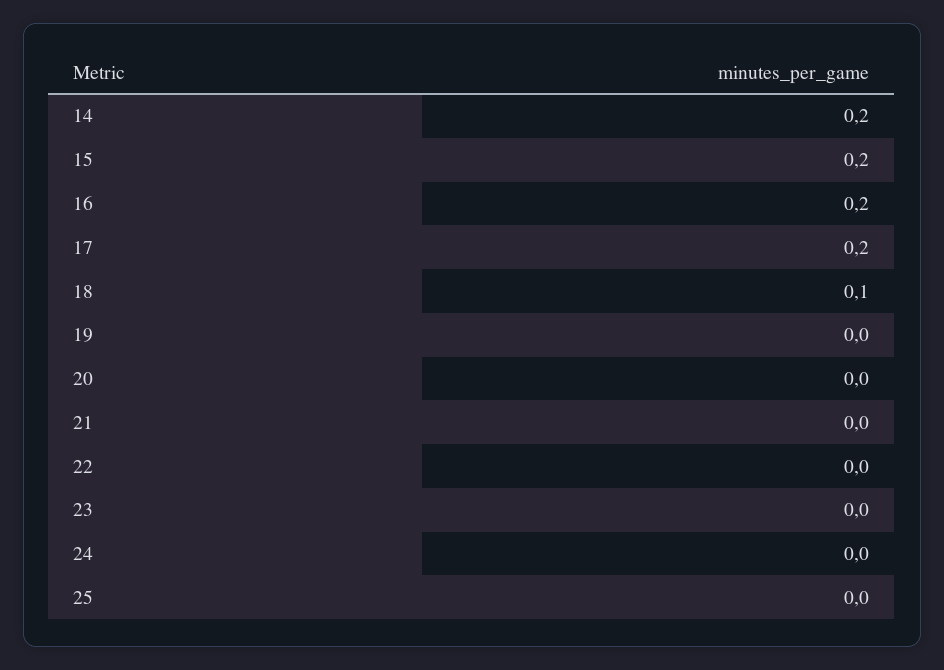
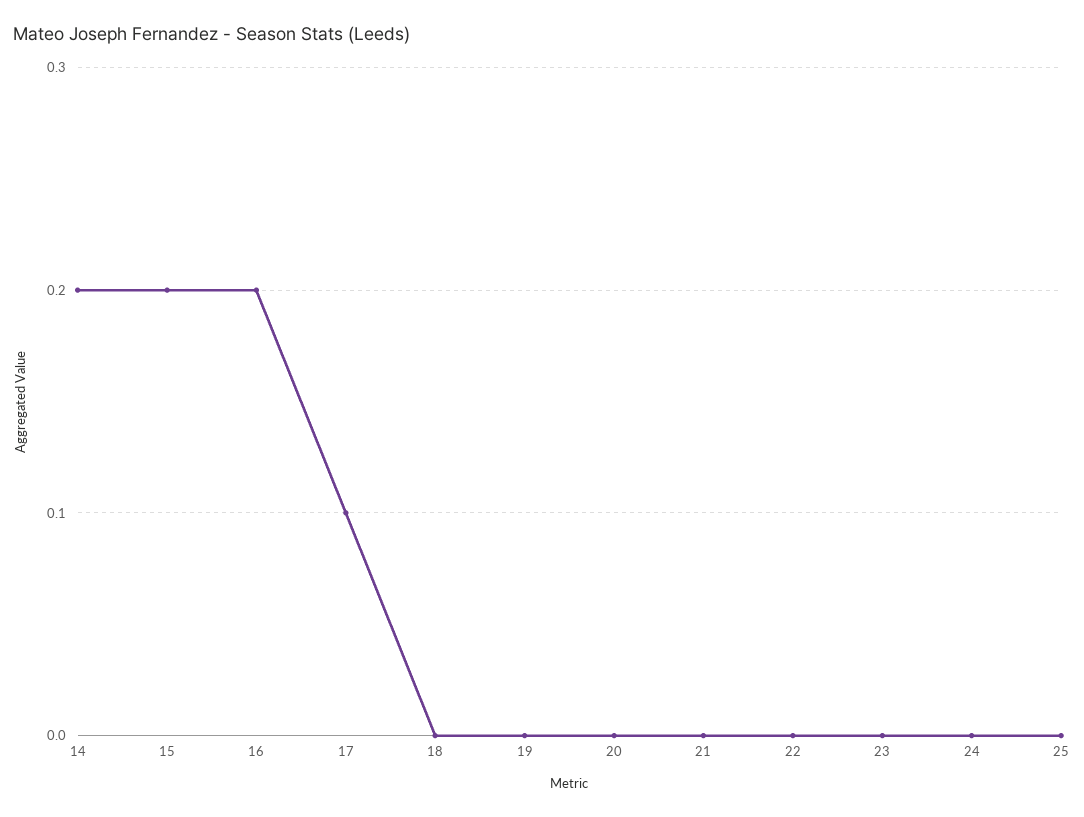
  {
    "14": 0.2,
    "15": 0.2,
    "16": 0.2,
-   "17": 0.2,
+   "17": 0.1,
-   "18": 0.1,
+   "18": 0,
    "19": 0,
    "20": 0,
    "21": 0,
    "22": 0,
    "23": 0,
    "24": 0,
    "25": 0
  }

